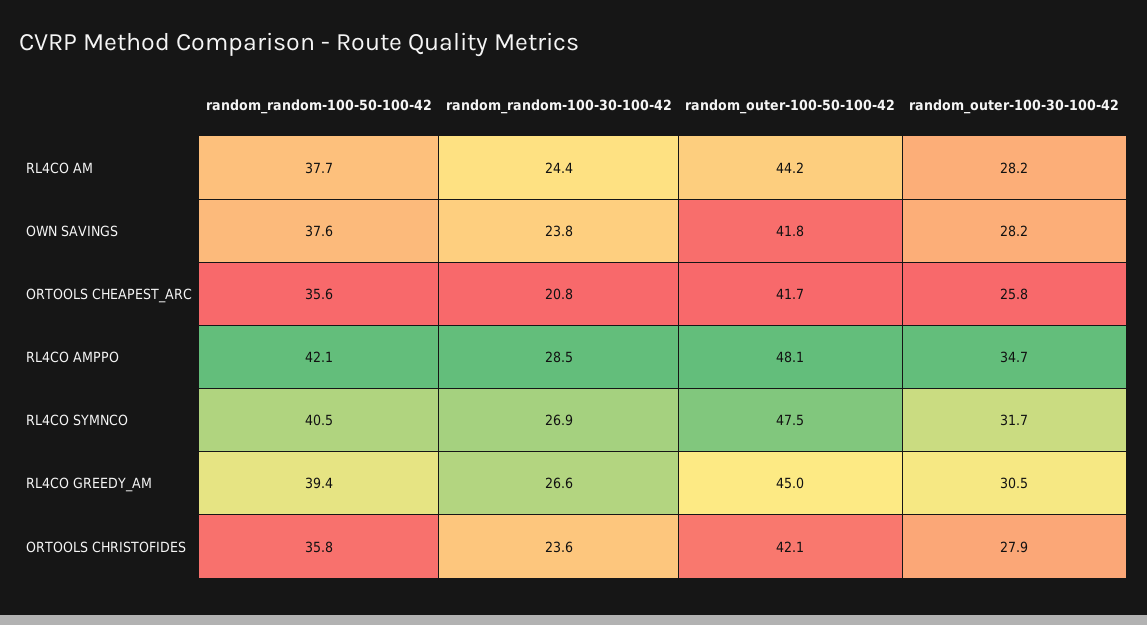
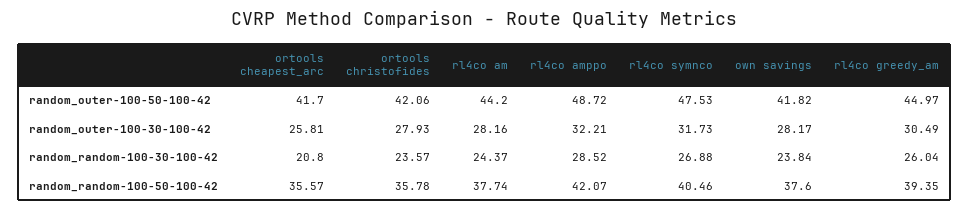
  {
    "random_random-100-50-100-42": {
      "RL4CO AM": 37.74,
      "OWN SAVINGS": 37.6,
      "ORTOOLS CHEAPEST_ARC": 35.57,
      "RL4CO AMPPO": 42.07,
      "RL4CO SYMNCO": 40.46,
      "RL4CO GREEDY_AM": 39.35,
      "ORTOOLS CHRISTOFIDES": 35.78
    },
    "random_random-100-30-100-42": {
      "RL4CO AM": 24.37,
      "OWN SAVINGS": 23.84,
      "ORTOOLS CHEAPEST_ARC": 20.8,
      "RL4CO AMPPO": 28.52,
      "RL4CO SYMNCO": 26.88,
-     "RL4CO GREEDY_AM": 26.6,
+     "RL4CO GREEDY_AM": 26.04,
      "ORTOOLS CHRISTOFIDES": 23.57
    },
    "random_outer-100-50-100-42": {
      "RL4CO AM": 44.2,
      "OWN SAVINGS": 41.82,
      "ORTOOLS CHEAPEST_ARC": 41.7,
-     "RL4CO AMPPO": 48.1,
+     "RL4CO AMPPO": 48.72,
      "RL4CO SYMNCO": 47.53,
      "RL4CO GREEDY_AM": 44.97,
      "ORTOOLS CHRISTOFIDES": 42.06
    },
    "random_outer-100-30-100-42": {
      "RL4CO AM": 28.16,
      "OWN SAVINGS": 28.17,
      "ORTOOLS CHEAPEST_ARC": 25.81,
-     "RL4CO AMPPO": 34.7,
+     "RL4CO AMPPO": 32.21,
      "RL4CO SYMNCO": 31.73,
      "RL4CO GREEDY_AM": 30.49,
      "ORTOOLS CHRISTOFIDES": 27.93
    }
  }

